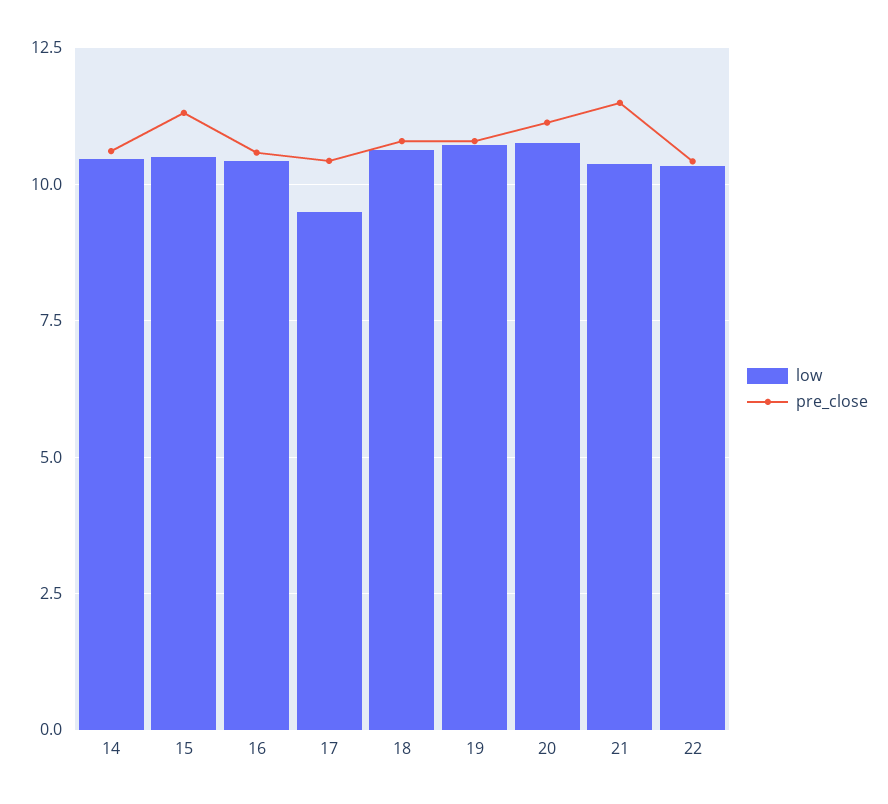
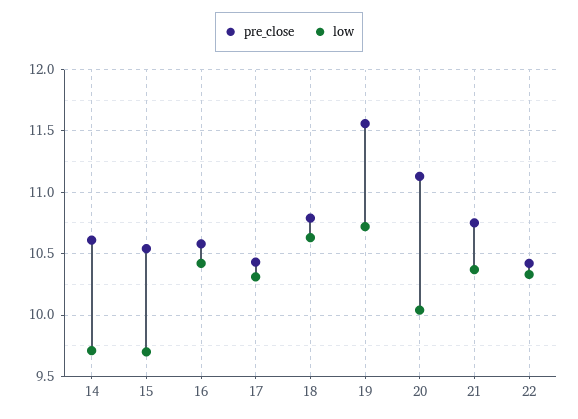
  {
    "low": {
-     "14": 10.5,
+     "14": 9.7,
-     "15": 10.5,
+     "15": 9.7,
      "16": 10.4,
-     "17": 9.5,
+     "17": 10.3,
      "18": 10.65,
      "19": 10.7,
-     "20": 10.75,
+     "20": 10.05,
      "21": 10.35,
      "22": 10.35
    },
    "pre_close": {
      "14": 10.6,
-     "15": 11.25,
+     "15": 10.55,
      "16": 10.6,
      "17": 10.45,
      "18": 10.8,
-     "19": 10.75,
+     "19": 11.55,
      "20": 11.15,
-     "21": 11.5,
+     "21": 10.75,
      "22": 10.4
    }
  }

